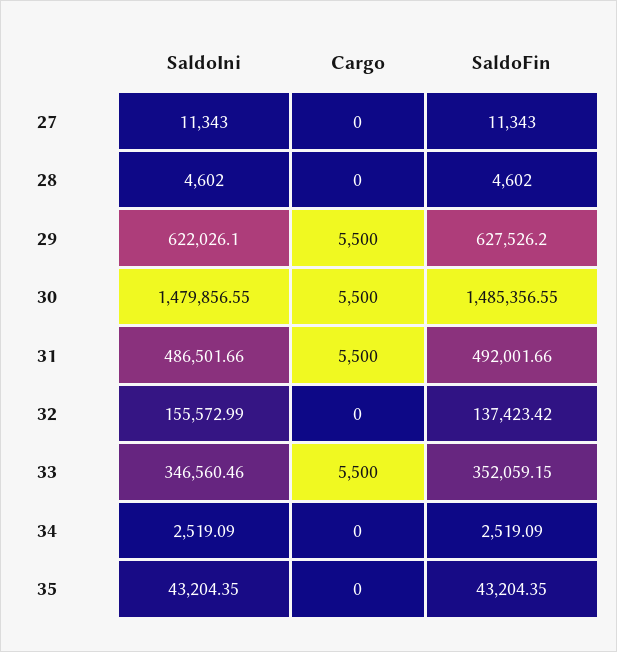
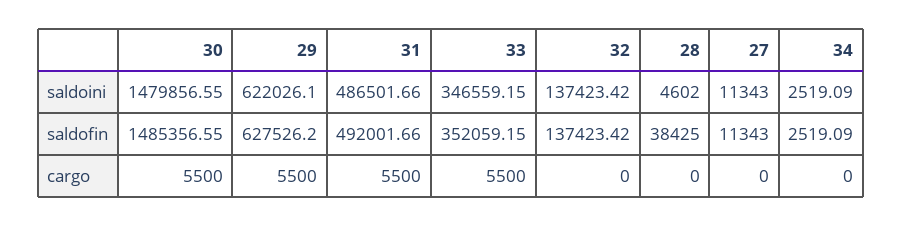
  {
    "SaldoIni": {
      "27": 11343,
      "28": 4602,
      "29": 622026.1,
      "30": 1479856.55,
      "31": 486501.66,
-     "32": 155572.99,
+     "32": 137423.42,
-     "33": 346560.46,
+     "33": 346559.15,
-     "34": 2519.09,
+     "34": 2519.09
-     "35": 43204.35
    },
    "Cargo": {
      "27": 0,
      "28": 0,
      "29": 5500,
      "30": 5500,
      "31": 5500,
      "32": 0,
      "33": 5500,
-     "34": 0,
+     "34": 0
-     "35": 0
    },
    "SaldoFin": {
      "27": 11343,
-     "28": 4602,
+     "28": 38425,
      "29": 627526.2,
      "30": 1485356.55,
      "31": 492001.66,
      "32": 137423.42,
      "33": 352059.15,
-     "34": 2519.09,
+     "34": 2519.09
-     "35": 43204.35
    }
  }

